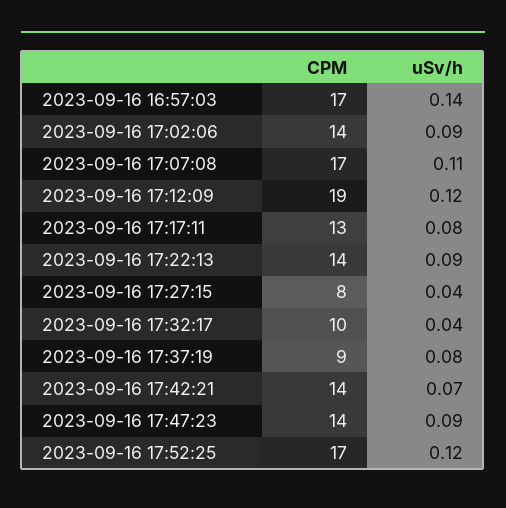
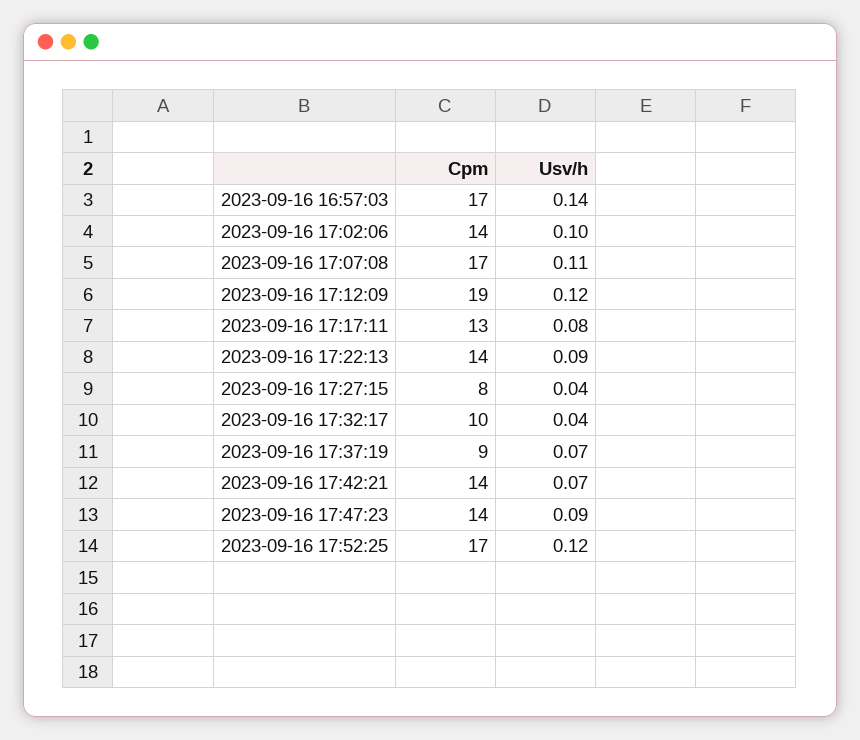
  {
    "CPM": {
      "2023-09-16 16:57:03": 17,
      "2023-09-16 17:02:06": 14,
      "2023-09-16 17:07:08": 17,
      "2023-09-16 17:12:09": 19,
      "2023-09-16 17:17:11": 13,
      "2023-09-16 17:22:13": 14,
      "2023-09-16 17:27:15": 8,
      "2023-09-16 17:32:17": 10,
      "2023-09-16 17:37:19": 9,
      "2023-09-16 17:42:21": 14,
      "2023-09-16 17:47:23": 14,
      "2023-09-16 17:52:25": 17
    },
    "uSv/h": {
      "2023-09-16 16:57:03": 0.14,
-     "2023-09-16 17:02:06": 0.09,
+     "2023-09-16 17:02:06": 0.1,
      "2023-09-16 17:07:08": 0.11,
      "2023-09-16 17:12:09": 0.12,
      "2023-09-16 17:17:11": 0.08,
      "2023-09-16 17:22:13": 0.09,
      "2023-09-16 17:27:15": 0.04,
      "2023-09-16 17:32:17": 0.04,
-     "2023-09-16 17:37:19": 0.08,
+     "2023-09-16 17:37:19": 0.07,
      "2023-09-16 17:42:21": 0.07,
      "2023-09-16 17:47:23": 0.09,
      "2023-09-16 17:52:25": 0.12
    }
  }

